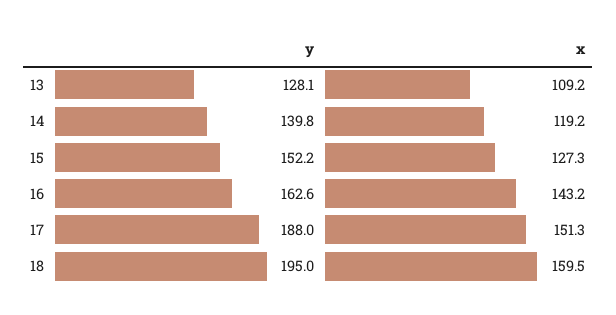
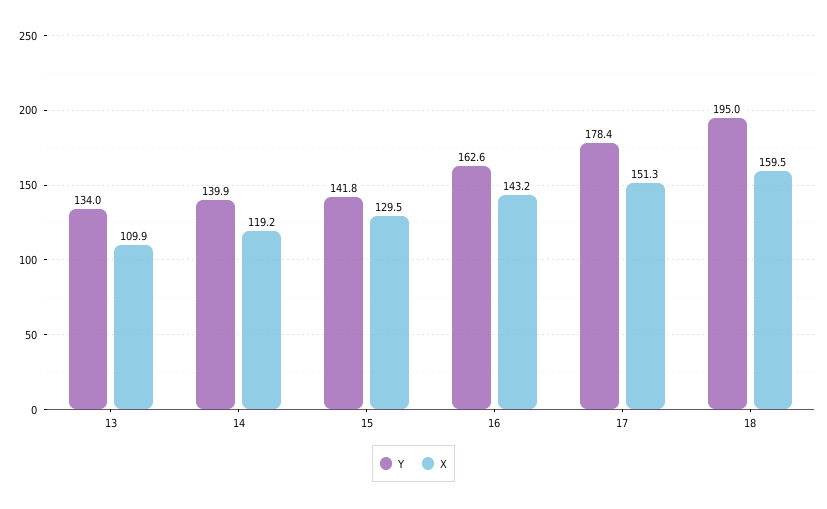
  {
    "y": {
-     "13": 128.1,
+     "13": 134,
-     "14": 139.8,
+     "14": 139.9,
-     "15": 152.2,
+     "15": 141.8,
      "16": 162.6,
-     "17": 188,
+     "17": 178.4,
      "18": 195
    },
    "x": {
-     "13": 109.2,
+     "13": 109.9,
      "14": 119.2,
-     "15": 127.3,
+     "15": 129.5,
      "16": 143.2,
      "17": 151.3,
      "18": 159.5
    }
  }

